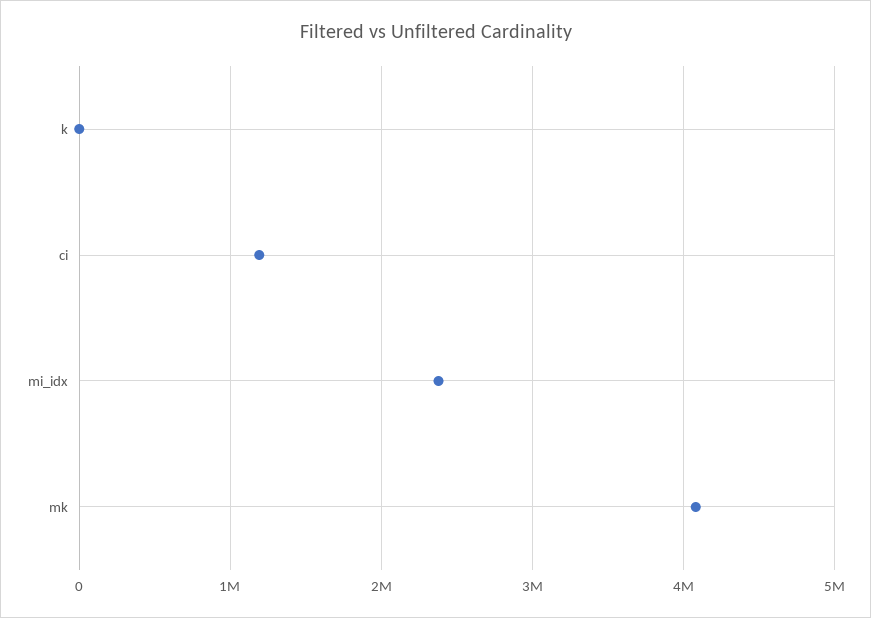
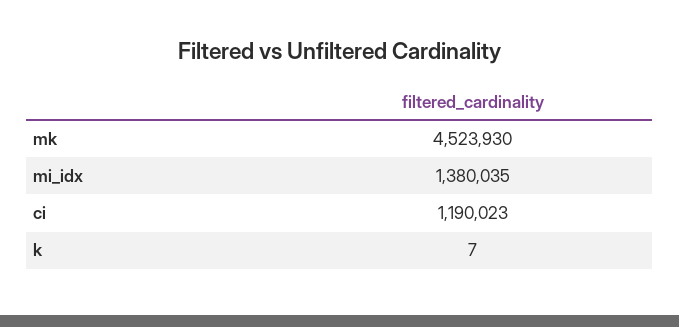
  {
    "k": 7,
    "ci": 1190023,
-   "mi_idx": 2400000,
+   "mi_idx": 1380035,
-   "mk": 4100000
+   "mk": 4523930
  }

